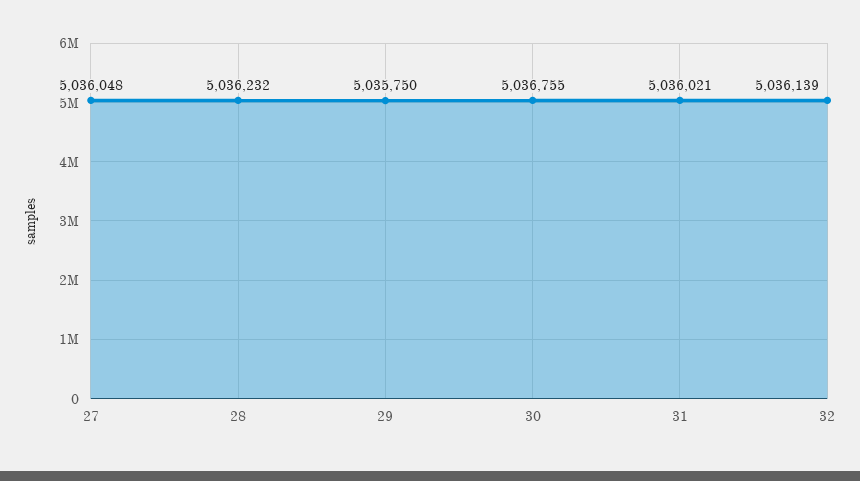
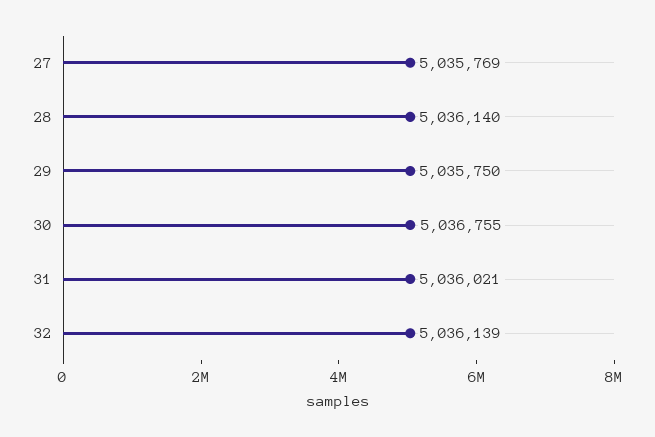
  {
-   "27": 5036048,
+   "27": 5035769,
-   "28": 5036232,
+   "28": 5036140,
    "29": 5035750,
    "30": 5036755,
    "31": 5036021,
    "32": 5036139
  }

